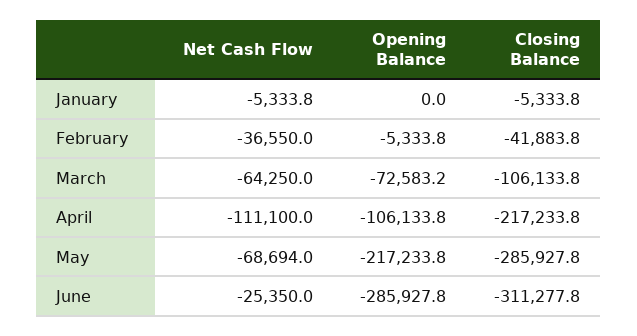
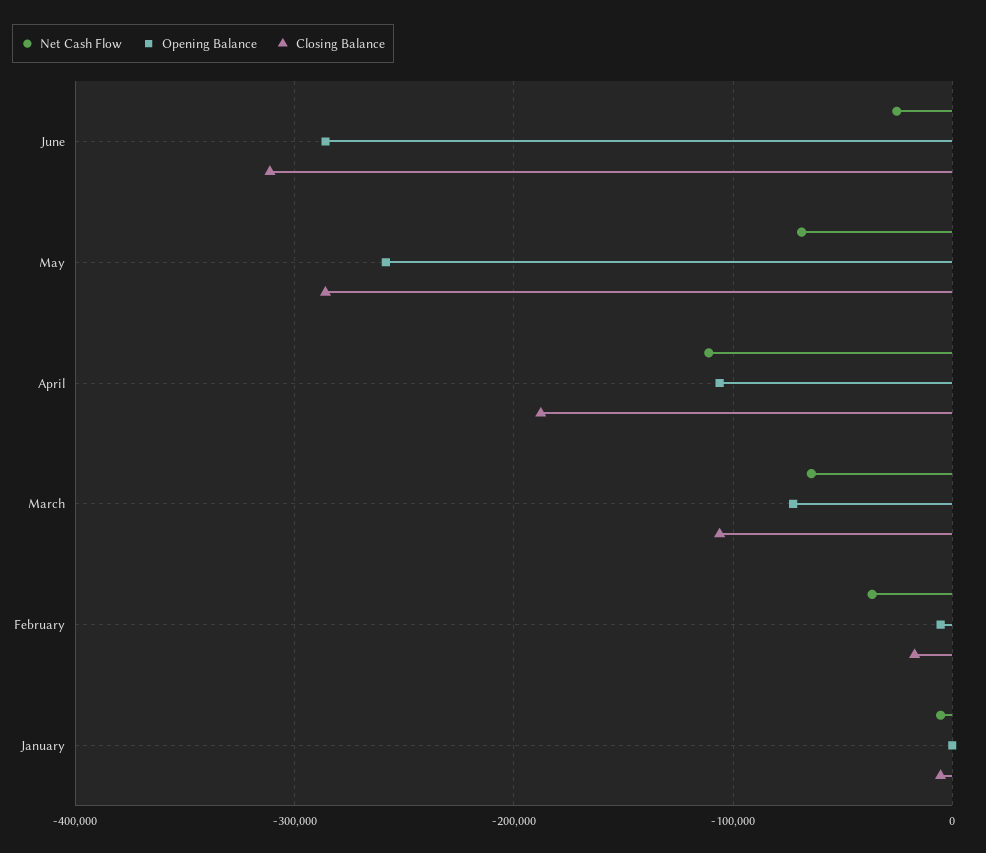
  {
    "Net Cash Flow": {
      "January": -5333.8,
      "February": -36550,
      "March": -64250,
      "April": -111100,
      "May": -68694,
      "June": -25350
    },
    "Opening Balance": {
      "January": 0,
      "February": -5333.8,
      "March": -72583.2,
      "April": -106133.8,
-     "May": -217233.8,
+     "May": -260000,
      "June": -285927.8
    },
    "Closing Balance": {
      "January": -5333.8,
-     "February": -41883.8,
+     "February": -20000,
      "March": -106133.8,
-     "April": -217233.8,
+     "April": -190000,
      "May": -285927.8,
      "June": -311277.8
    }
  }

